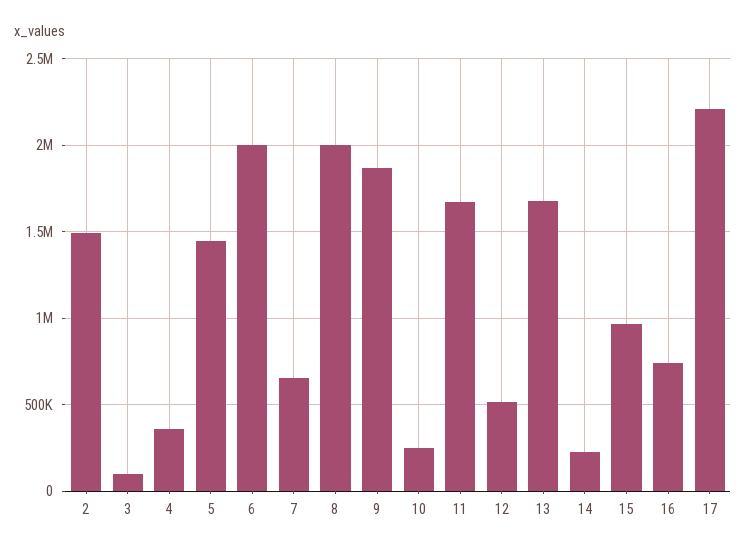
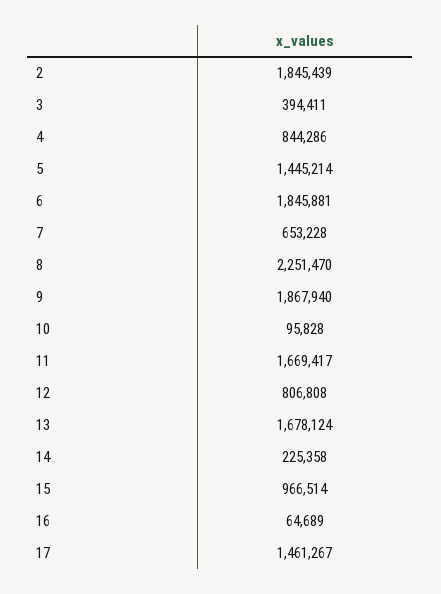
  {
-   "2": 1500000,
+   "2": 1845439,
-   "3": 100000,
+   "3": 394411,
-   "4": 350000,
+   "4": 844286,
    "5": 1445214,
-   "6": 2000000,
+   "6": 1845881,
    "7": 653228,
-   "8": 2000000,
+   "8": 2251470,
    "9": 1867940,
-   "10": 250000,
+   "10": 95828,
    "11": 1669417,
-   "12": 500000,
+   "12": 806808,
    "13": 1678124,
    "14": 225358,
    "15": 966514,
-   "16": 750000,
+   "16": 64689,
-   "17": 2200000
+   "17": 1461267
  }

